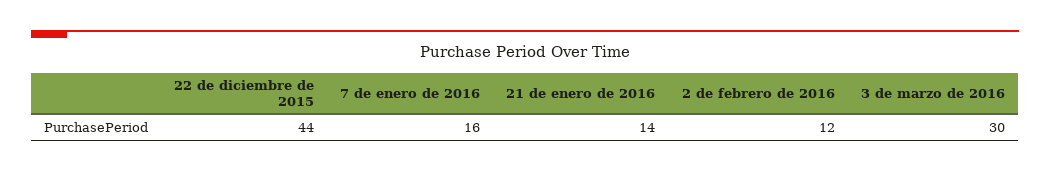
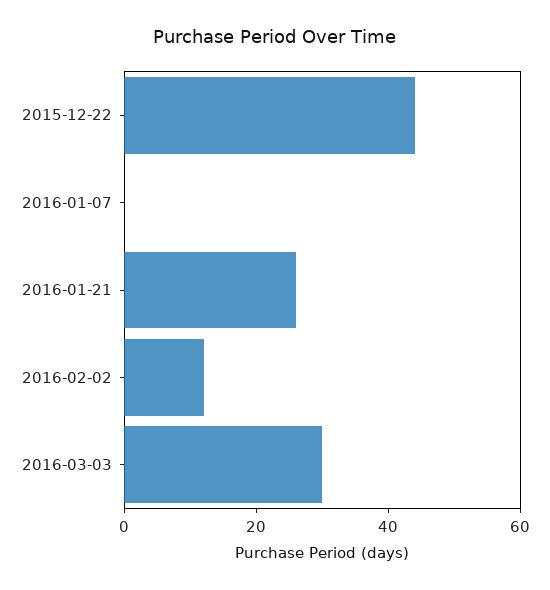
  {
    "22 de diciembre de 2015": 44,
-   "7 de enero de 2016": 16,
+   "7 de enero de 2016": 0,
-   "21 de enero de 2016": 14,
+   "21 de enero de 2016": 25,
    "2 de febrero de 2016": 12,
    "3 de marzo de 2016": 30
  }

